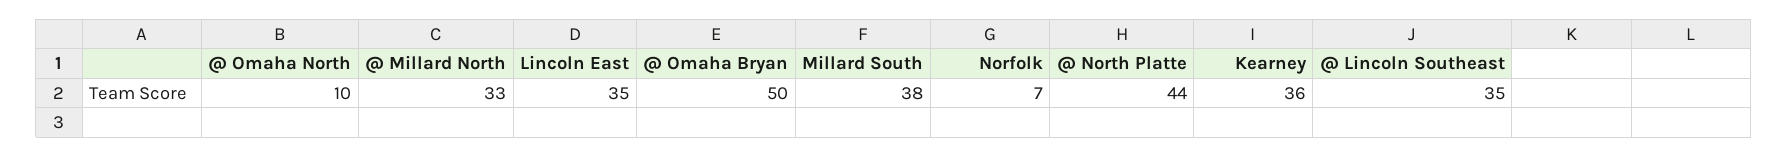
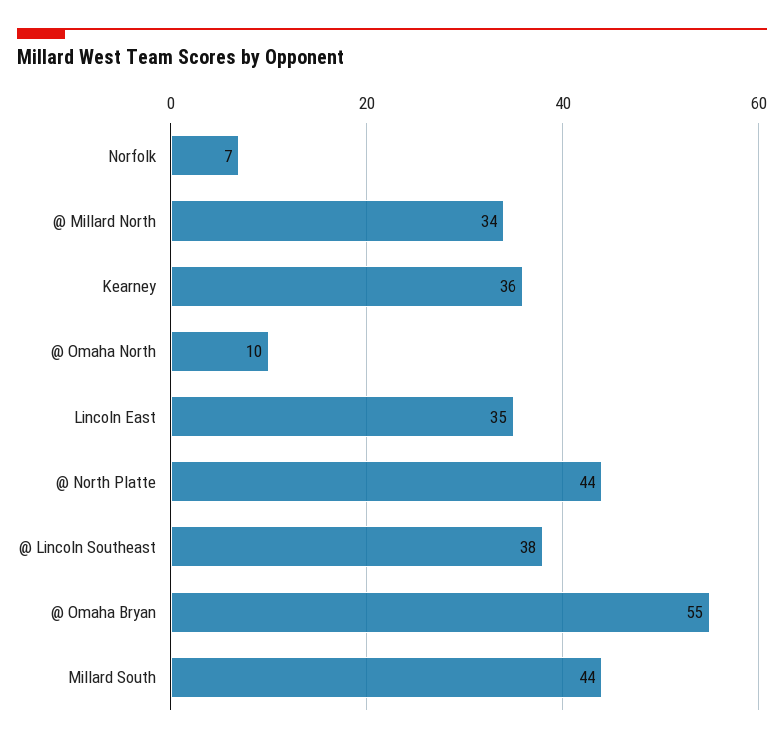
  {
    "@ Omaha North": 10,
-   "@ Millard North": 33,
+   "@ Millard North": 34,
    "Lincoln East": 35,
-   "@ Omaha Bryan": 50,
+   "@ Omaha Bryan": 55,
-   "Millard South": 38,
+   "Millard South": 44,
    "Norfolk": 7,
    "@ North Platte": 44,
    "Kearney": 36,
-   "@ Lincoln Southeast": 35
+   "@ Lincoln Southeast": 38
  }

